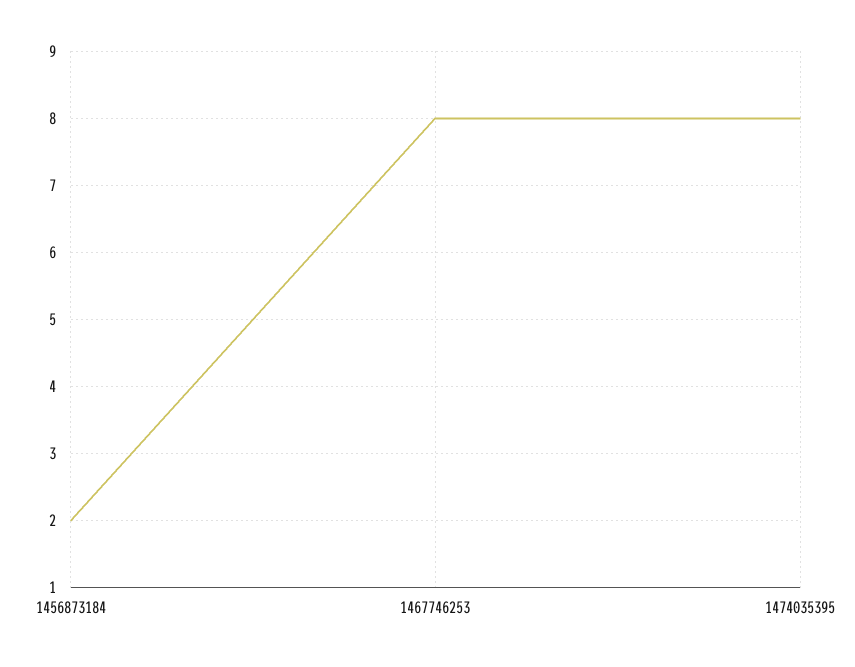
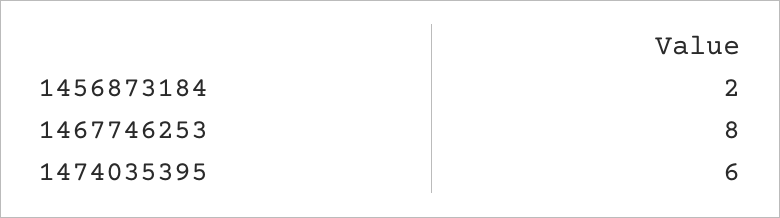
  {
    "1456873184": 2,
    "1467746253": 8,
-   "1474035395": 8
+   "1474035395": 6
  }

